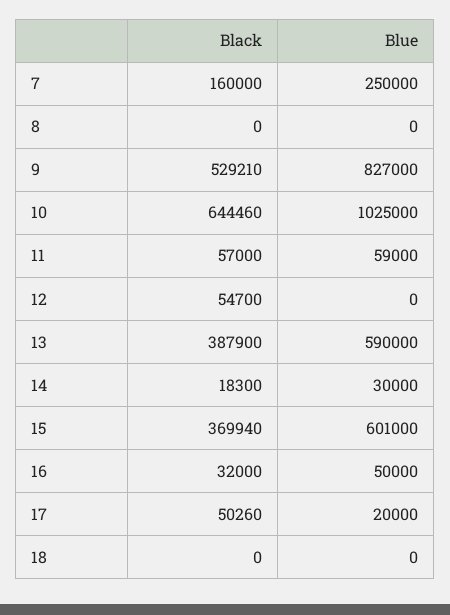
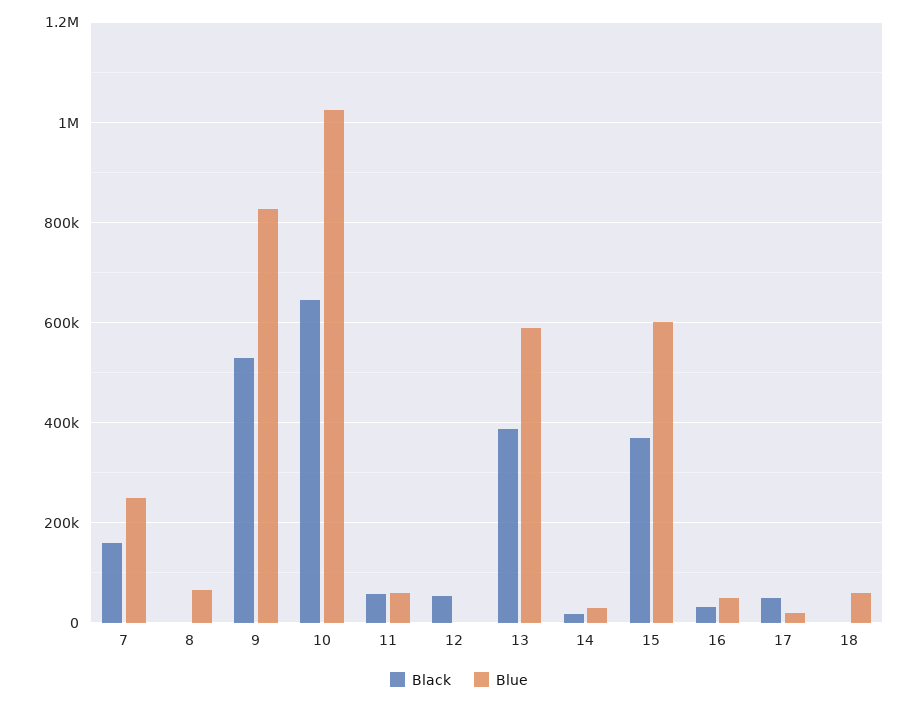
  {
    "Black": {
      "7": 160000,
      "8": 0,
      "9": 529210,
      "10": 644460,
      "11": 57000,
      "12": 54700,
      "13": 387900,
      "14": 18300,
      "15": 369940,
      "16": 32000,
      "17": 50260,
      "18": 0
    },
    "Blue": {
      "7": 250000,
-     "8": 0,
+     "8": 60000,
      "9": 827000,
      "10": 1025000,
      "11": 59000,
      "12": 0,
      "13": 590000,
      "14": 30000,
      "15": 601000,
      "16": 50000,
      "17": 20000,
-     "18": 0
+     "18": 60000
    }
  }

